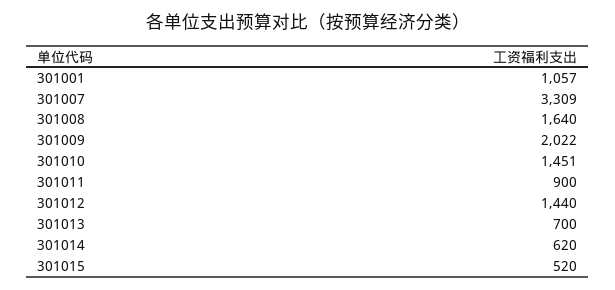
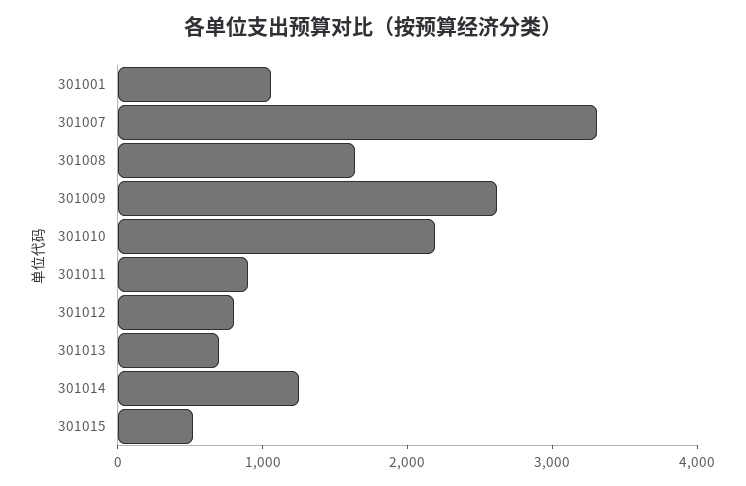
  {
    "301001": 1057,
    "301007": 3309,
    "301008": 1640,
-   "301009": 2022,
+   "301009": 2600,
-   "301010": 1451,
+   "301010": 2200,
    "301011": 900,
-   "301012": 1440,
+   "301012": 800,
    "301013": 700,
-   "301014": 620,
+   "301014": 1200,
    "301015": 520
  }

